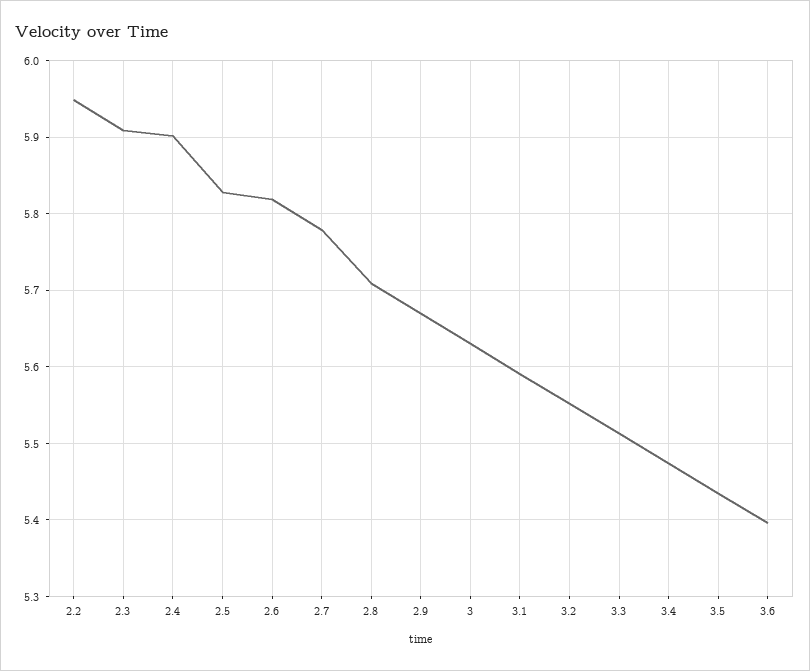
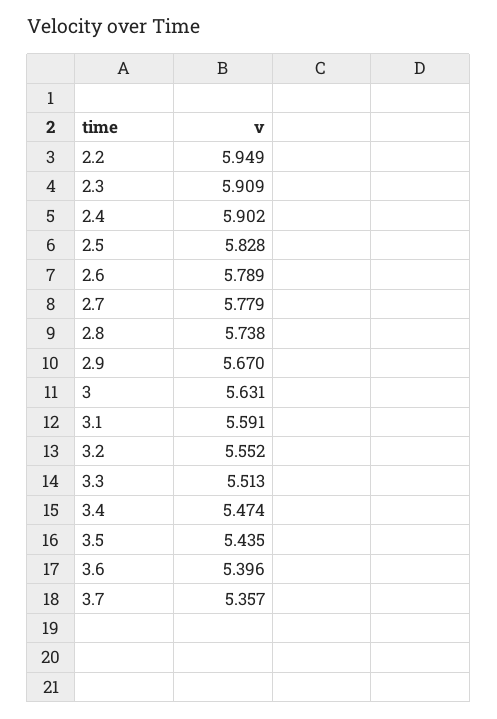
  {
    "2.2": 5.949,
    "2.3": 5.909,
    "2.4": 5.902,
    "2.5": 5.828,
-   "2.6": 5.82,
+   "2.6": 5.789,
    "2.7": 5.779,
-   "2.8": 5.71,
+   "2.8": 5.738,
    "2.9": 5.67,
    "3": 5.631,
    "3.1": 5.591,
    "3.2": 5.552,
    "3.3": 5.513,
    "3.4": 5.474,
    "3.5": 5.435,
-   "3.6": 5.396
+   "3.6": 5.396,
+   "3.7": 5.357
  }

